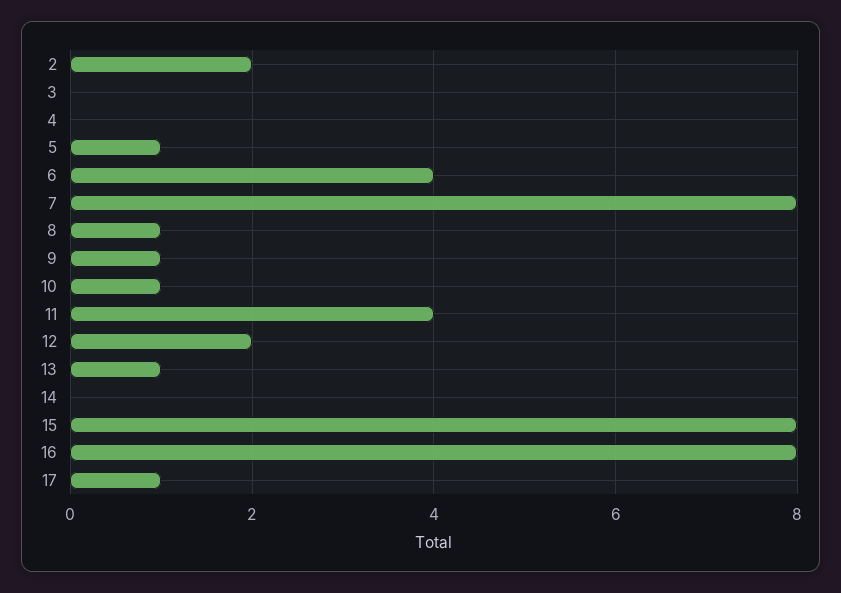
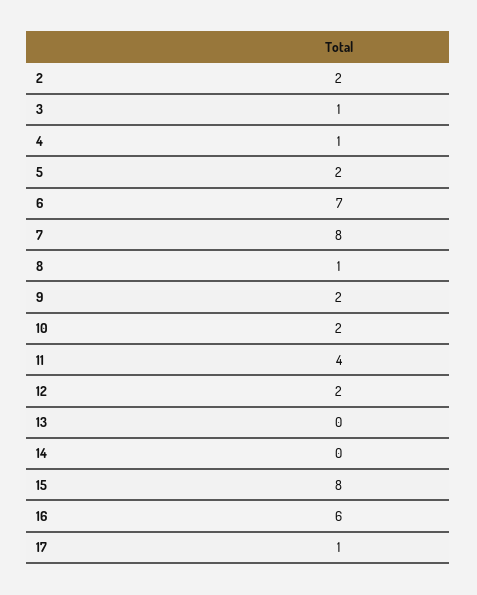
  {
    "2": 2,
-   "3": 0,
+   "3": 1,
-   "4": 0,
+   "4": 1,
-   "5": 1,
+   "5": 2,
-   "6": 4,
+   "6": 7,
    "7": 8,
    "8": 1,
-   "9": 1,
+   "9": 2,
-   "10": 1,
+   "10": 2,
    "11": 4,
    "12": 2,
-   "13": 1,
+   "13": 0,
    "14": 0,
    "15": 8,
-   "16": 8,
+   "16": 6,
    "17": 1
  }

